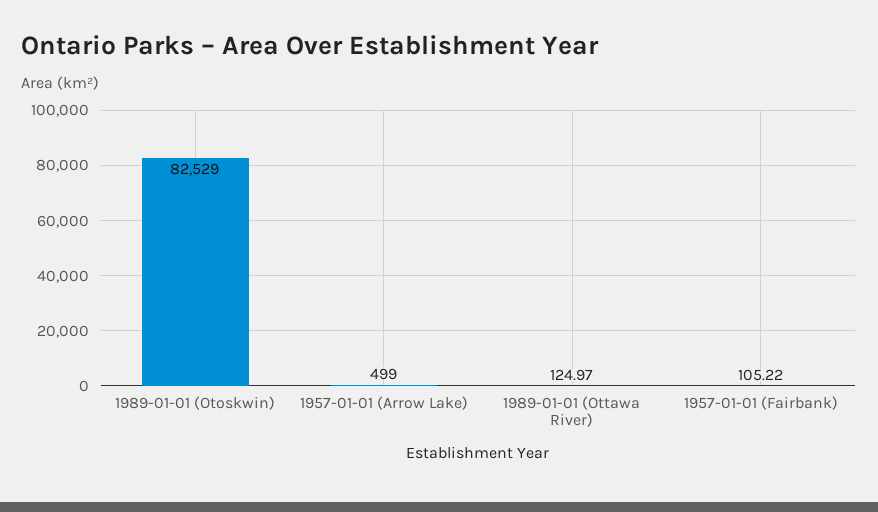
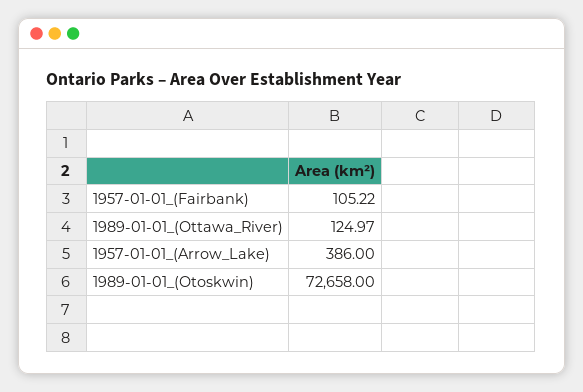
  {
-   "1989-01-01 (Otoskwin)": 82529,
+   "1989-01-01 (Otoskwin)": 72658,
-   "1957-01-01 (Arrow Lake)": 499,
+   "1957-01-01 (Arrow Lake)": 386,
    "1989-01-01 (Ottawa River)": 124.97,
    "1957-01-01 (Fairbank)": 105.22
  }

